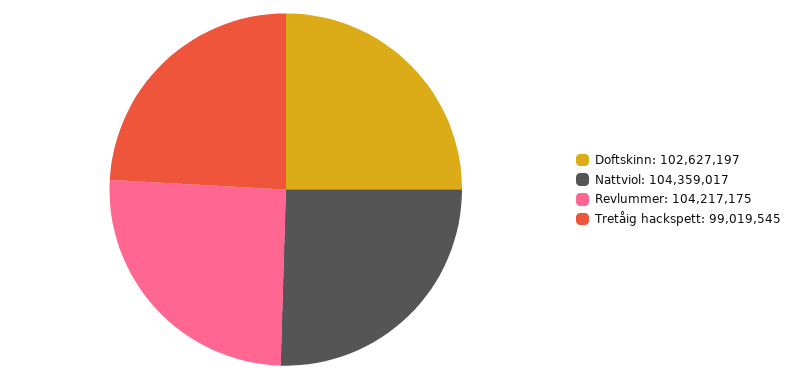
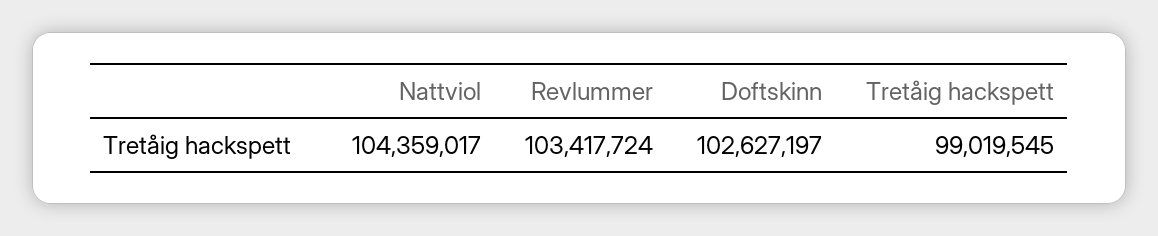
  {
    "Doftskinn": 102627197,
    "Nattviol": 104359017,
-   "Revlummer": 104217175,
+   "Revlummer": 103417724,
    "Tretåig hackspett": 99019545
  }

